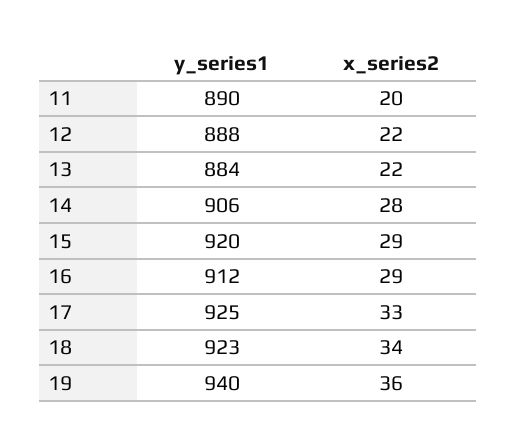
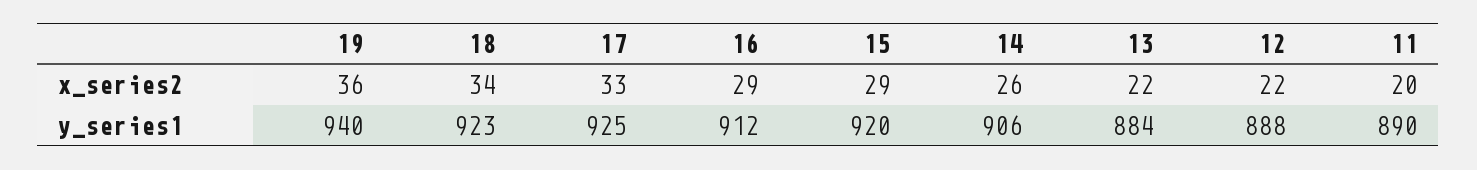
  {
    "y_series1": {
      "11": 890,
      "12": 888,
      "13": 884,
      "14": 906,
      "15": 920,
      "16": 912,
      "17": 925,
      "18": 923,
      "19": 940
    },
    "x_series2": {
      "11": 20,
      "12": 22,
      "13": 22,
-     "14": 28,
+     "14": 26,
      "15": 29,
      "16": 29,
      "17": 33,
      "18": 34,
      "19": 36
    }
  }

